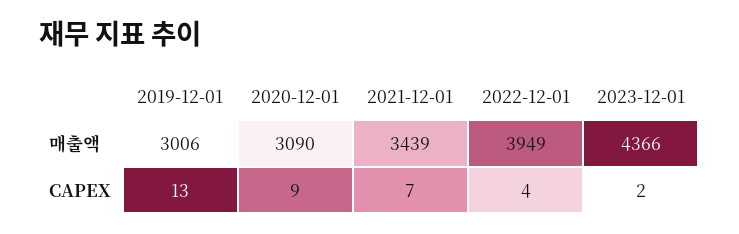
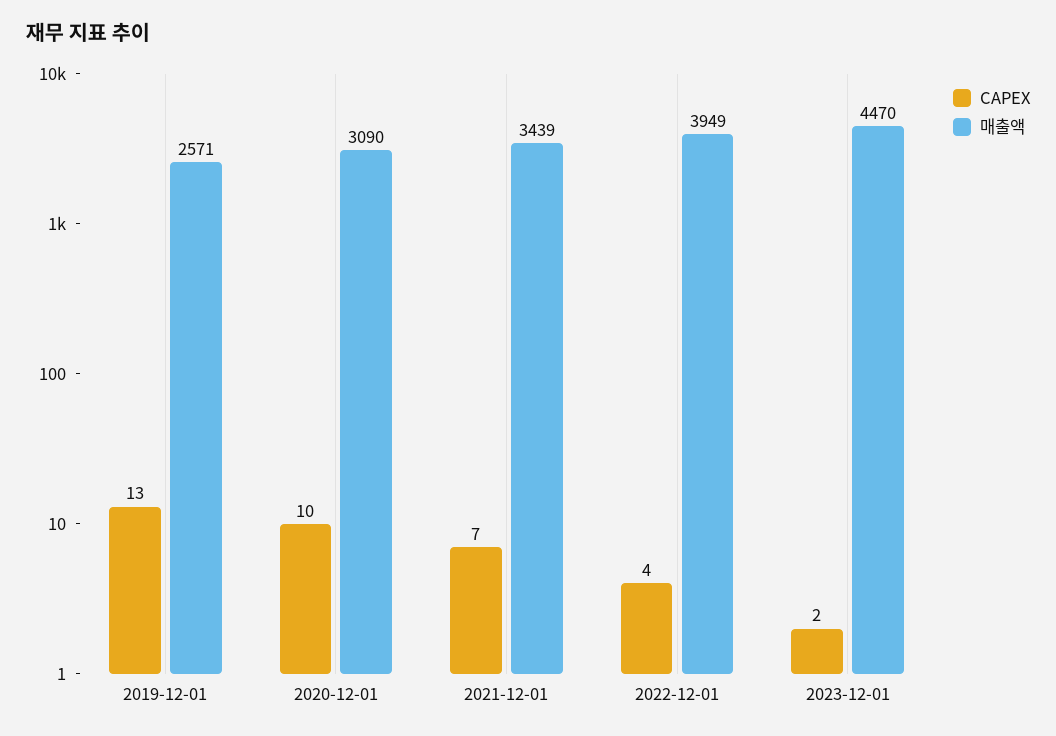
  {
    "매출액": {
-     "2019-12-01": 3006,
+     "2019-12-01": 2571,
      "2020-12-01": 3090,
      "2021-12-01": 3439,
      "2022-12-01": 3949,
-     "2023-12-01": 4366
+     "2023-12-01": 4470
    },
    "CAPEX": {
      "2019-12-01": 13,
-     "2020-12-01": 9,
+     "2020-12-01": 10,
      "2021-12-01": 7,
      "2022-12-01": 4,
      "2023-12-01": 2
    }
  }

